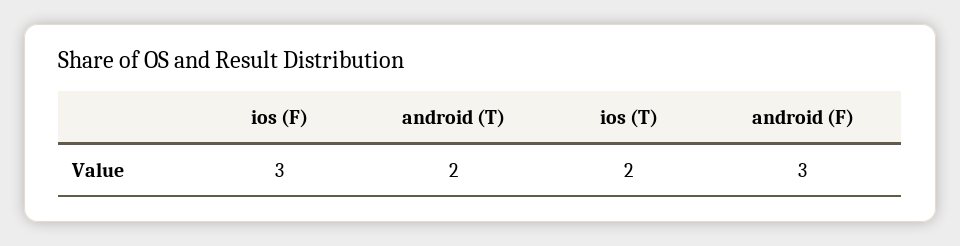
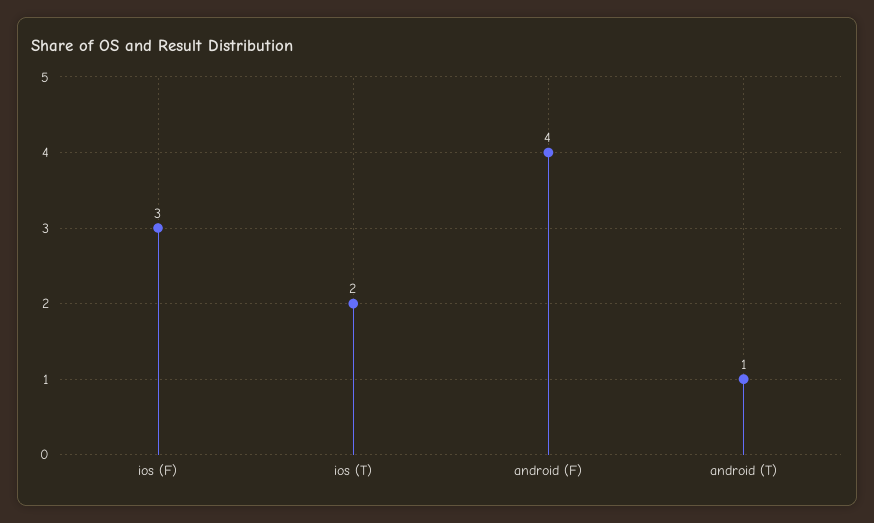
  {
    "ios (F)": 3,
-   "android (T)": 2,
+   "android (T)": 1,
    "ios (T)": 2,
-   "android (F)": 3
+   "android (F)": 4
  }

